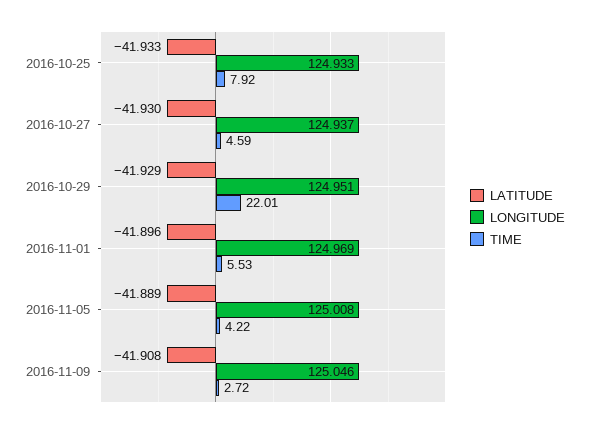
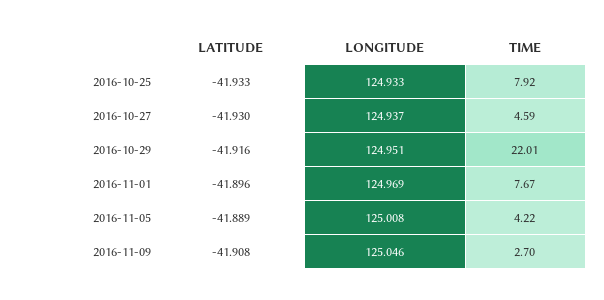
  {
    "LATITUDE": {
      "2016-10-25": -41.933,
      "2016-10-27": -41.93,
-     "2016-10-29": -41.929,
+     "2016-10-29": -41.916,
      "2016-11-01": -41.896,
      "2016-11-05": -41.889,
      "2016-11-09": -41.908
    },
    "LONGITUDE": {
      "2016-10-25": 124.933,
      "2016-10-27": 124.937,
      "2016-10-29": 124.951,
      "2016-11-01": 124.969,
      "2016-11-05": 125.008,
      "2016-11-09": 125.046
    },
    "TIME": {
      "2016-10-25": 7.92,
      "2016-10-27": 4.59,
      "2016-10-29": 22.01,
-     "2016-11-01": 5.53,
+     "2016-11-01": 7.67,
      "2016-11-05": 4.22,
-     "2016-11-09": 2.72
+     "2016-11-09": 2.7
    }
  }

